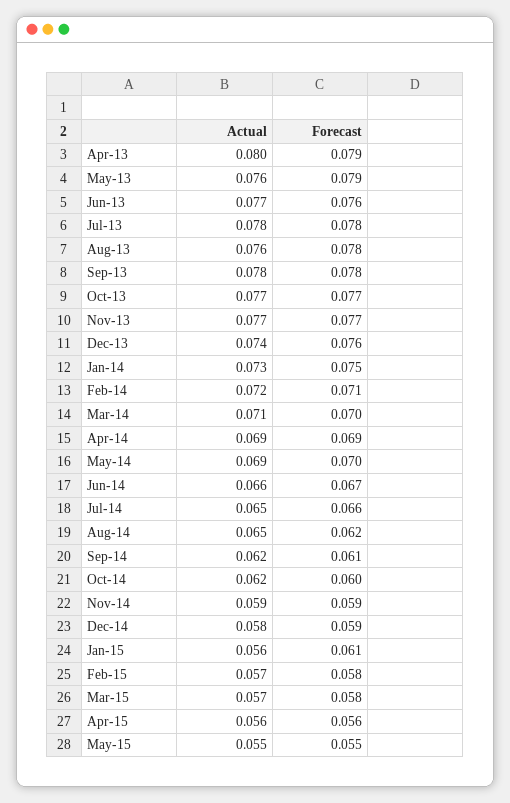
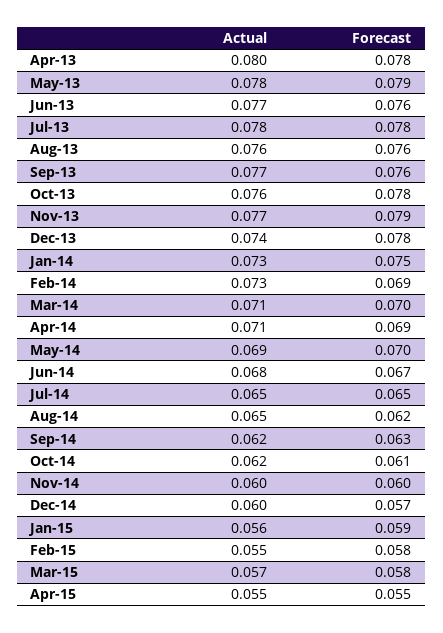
  {
    "Actual": {
      "Apr-13": 0.08,
-     "May-13": 0.076,
+     "May-13": 0.078,
      "Jun-13": 0.077,
      "Jul-13": 0.078,
      "Aug-13": 0.076,
-     "Sep-13": 0.078,
+     "Sep-13": 0.077,
-     "Oct-13": 0.077,
+     "Oct-13": 0.076,
      "Nov-13": 0.077,
      "Dec-13": 0.074,
      "Jan-14": 0.073,
-     "Feb-14": 0.072,
+     "Feb-14": 0.073,
      "Mar-14": 0.071,
-     "Apr-14": 0.069,
+     "Apr-14": 0.071,
      "May-14": 0.069,
-     "Jun-14": 0.066,
+     "Jun-14": 0.068,
      "Jul-14": 0.065,
      "Aug-14": 0.065,
      "Sep-14": 0.062,
      "Oct-14": 0.062,
-     "Nov-14": 0.059,
+     "Nov-14": 0.06,
-     "Dec-14": 0.058,
+     "Dec-14": 0.06,
      "Jan-15": 0.056,
-     "Feb-15": 0.057,
+     "Feb-15": 0.055,
      "Mar-15": 0.057,
-     "Apr-15": 0.056,
+     "Apr-15": 0.055
-     "May-15": 0.055
    },
    "Forecast": {
-     "Apr-13": 0.079,
+     "Apr-13": 0.078,
      "May-13": 0.079,
      "Jun-13": 0.076,
      "Jul-13": 0.078,
-     "Aug-13": 0.078,
+     "Aug-13": 0.076,
-     "Sep-13": 0.078,
+     "Sep-13": 0.076,
-     "Oct-13": 0.077,
+     "Oct-13": 0.078,
-     "Nov-13": 0.077,
+     "Nov-13": 0.079,
-     "Dec-13": 0.076,
+     "Dec-13": 0.078,
      "Jan-14": 0.075,
-     "Feb-14": 0.071,
+     "Feb-14": 0.069,
      "Mar-14": 0.07,
      "Apr-14": 0.069,
      "May-14": 0.07,
      "Jun-14": 0.067,
-     "Jul-14": 0.066,
+     "Jul-14": 0.065,
      "Aug-14": 0.062,
-     "Sep-14": 0.061,
+     "Sep-14": 0.063,
-     "Oct-14": 0.06,
+     "Oct-14": 0.061,
-     "Nov-14": 0.059,
+     "Nov-14": 0.06,
-     "Dec-14": 0.059,
+     "Dec-14": 0.057,
-     "Jan-15": 0.061,
+     "Jan-15": 0.059,
      "Feb-15": 0.058,
      "Mar-15": 0.058,
-     "Apr-15": 0.056,
+     "Apr-15": 0.055
-     "May-15": 0.055
    }
  }

